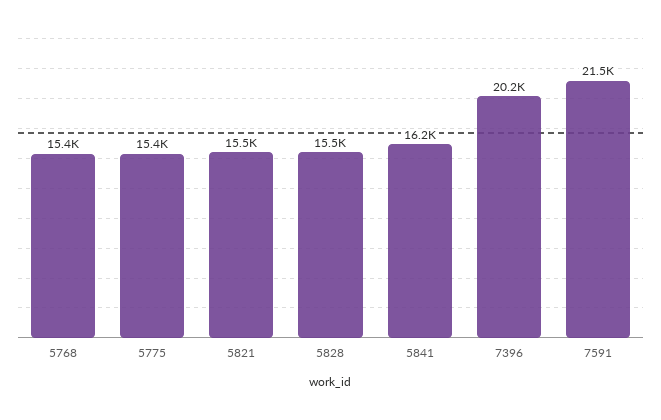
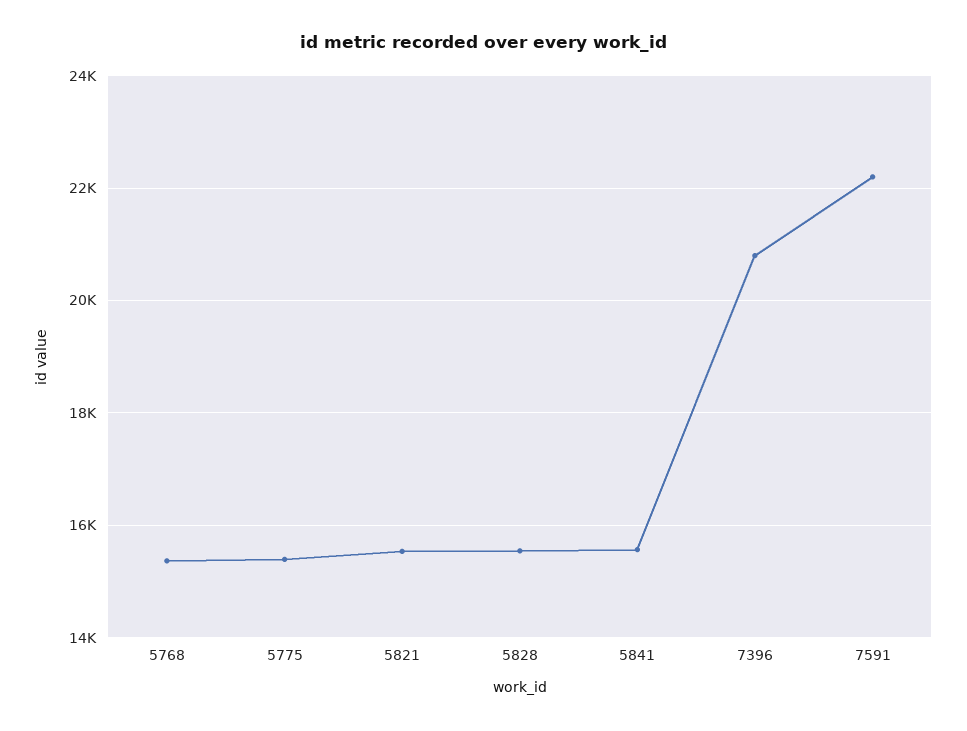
  {
    "5768": 15400,
    "5775": 15400,
    "5821": 15500,
    "5828": 15500,
-   "5841": 16200,
+   "5841": 15600,
-   "7396": 20200,
+   "7396": 20800,
-   "7591": 21500
+   "7591": 22200
  }

